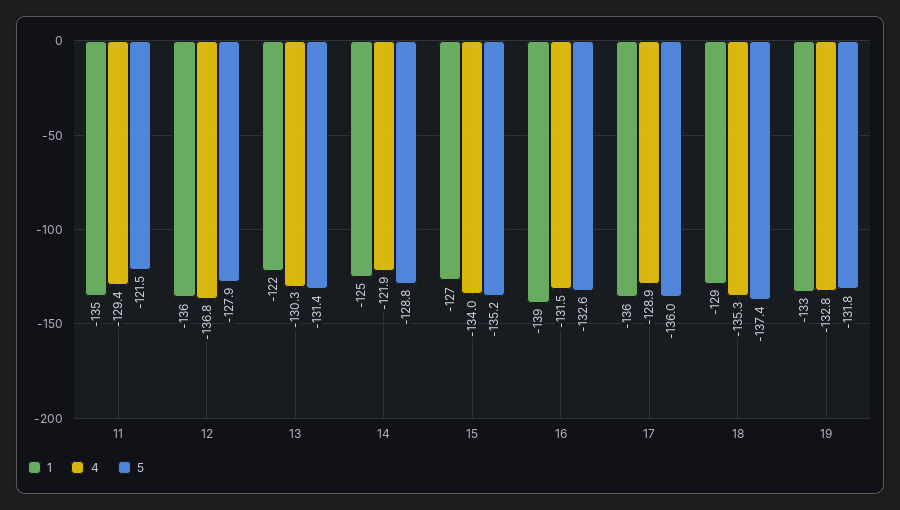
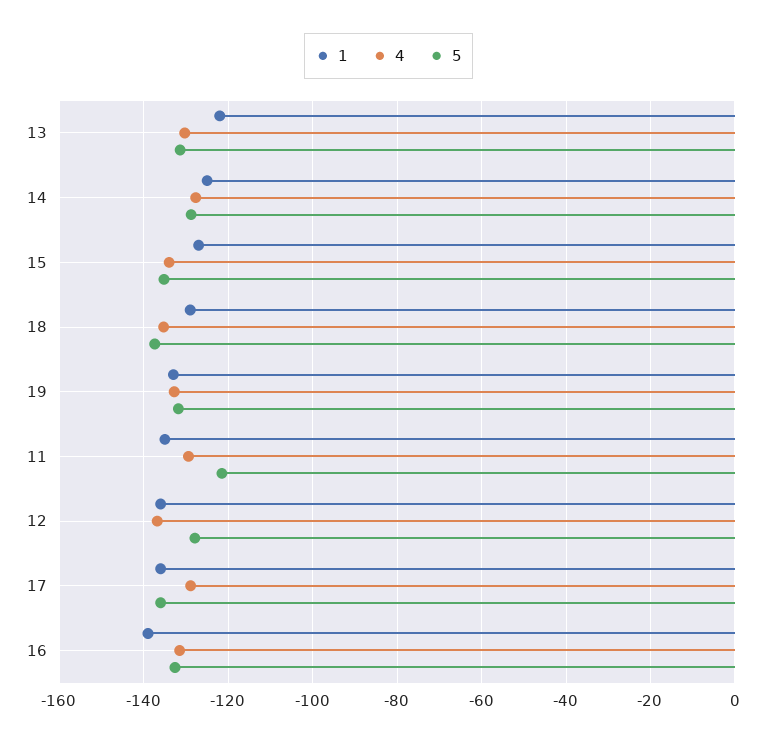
  {
    "1": {
      "11": -135,
      "12": -136,
      "13": -122,
      "14": -125,
      "15": -127,
      "16": -139,
      "17": -136,
      "18": -129,
      "19": -133
    },
    "4": {
      "11": -129.4,
      "12": -136.8,
      "13": -130.3,
-     "14": -121.9,
+     "14": -128,
      "15": -134,
      "16": -131.5,
      "17": -128.9,
      "18": -135.3,
      "19": -132.8
    },
    "5": {
      "11": -121.5,
      "12": -127.9,
      "13": -131.4,
      "14": -128.8,
      "15": -135.2,
      "16": -132.6,
      "17": -136,
      "18": -137.4,
      "19": -131.8
    }
  }

